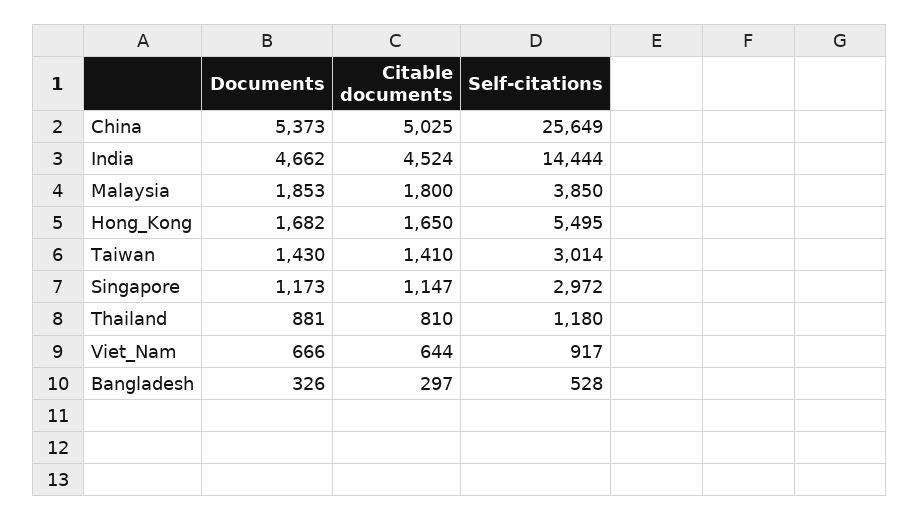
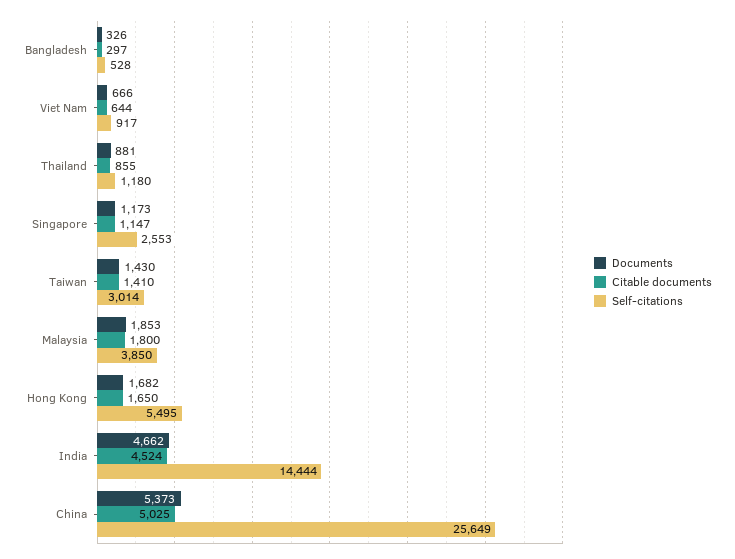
  {
    "Documents": {
      "China": 5373,
      "India": 4662,
      "Malaysia": 1853,
      "Hong_Kong": 1682,
      "Taiwan": 1430,
      "Singapore": 1173,
      "Thailand": 881,
      "Viet_Nam": 666,
      "Bangladesh": 326
    },
    "Citable documents": {
      "China": 5025,
      "India": 4524,
      "Malaysia": 1800,
      "Hong_Kong": 1650,
      "Taiwan": 1410,
      "Singapore": 1147,
-     "Thailand": 810,
+     "Thailand": 855,
      "Viet_Nam": 644,
      "Bangladesh": 297
    },
    "Self-citations": {
      "China": 25649,
      "India": 14444,
      "Malaysia": 3850,
      "Hong_Kong": 5495,
      "Taiwan": 3014,
-     "Singapore": 2972,
+     "Singapore": 2553,
      "Thailand": 1180,
      "Viet_Nam": 917,
      "Bangladesh": 528
    }
  }

